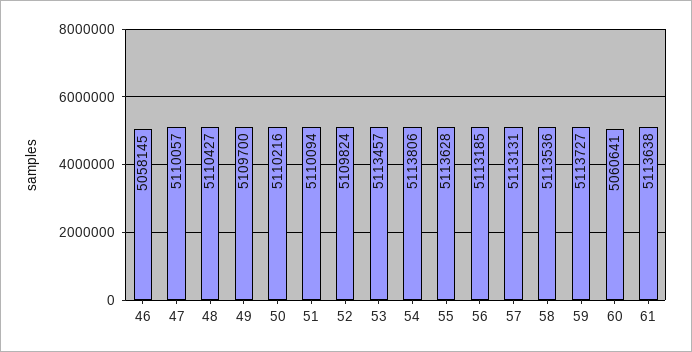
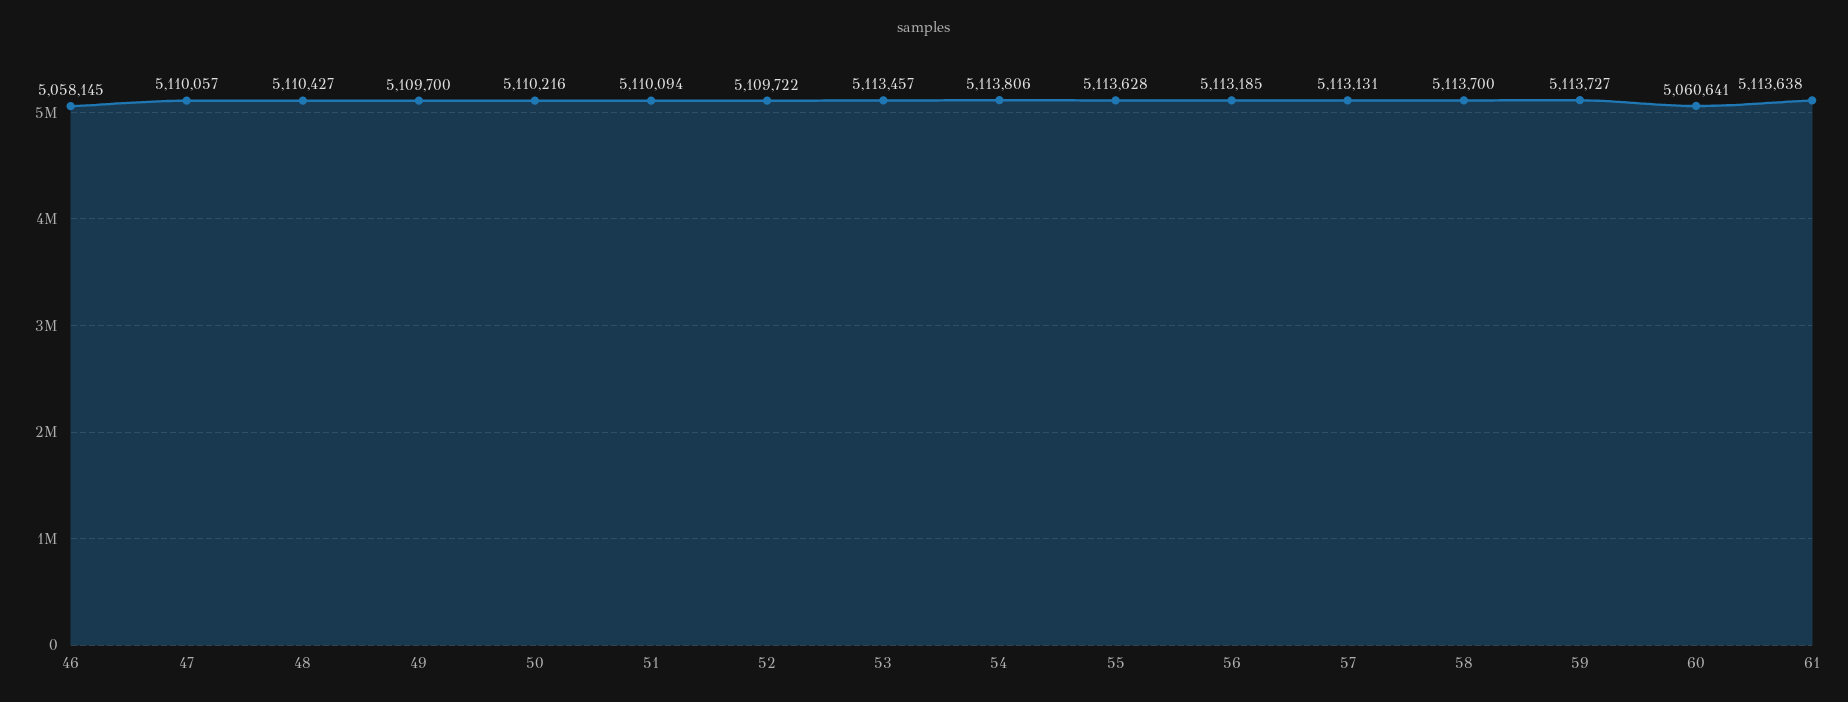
  {
    "46": 5058145,
    "47": 5110057,
    "48": 5110427,
    "49": 5109700,
    "50": 5110216,
    "51": 5110094,
-   "52": 5109824,
+   "52": 5109722,
    "53": 5113457,
    "54": 5113806,
    "55": 5113628,
    "56": 5113185,
    "57": 5113131,
-   "58": 5113536,
+   "58": 5113700,
    "59": 5113727,
    "60": 5060641,
    "61": 5113638
  }

